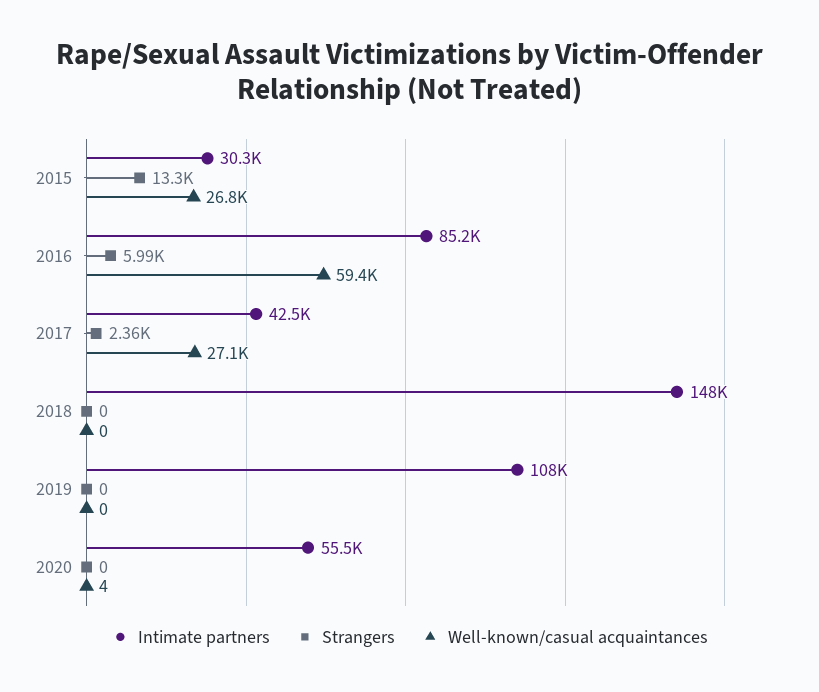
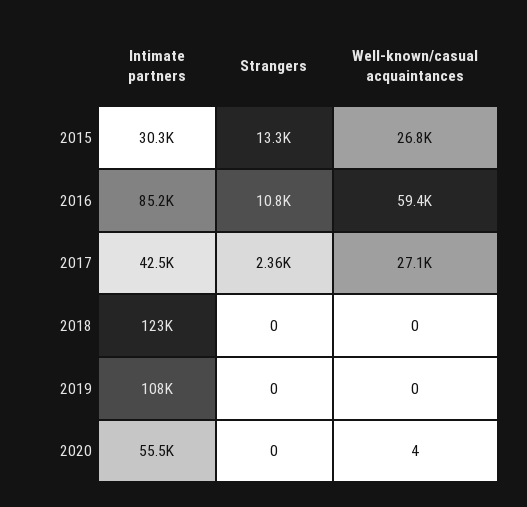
  {
    "Intimate partners": {
      "2015": 30300,
      "2016": 85200,
      "2017": 42500,
-     "2018": 148000,
+     "2018": 123000,
      "2019": 108000,
      "2020": 55500
    },
    "Strangers": {
      "2015": 13300,
-     "2016": 5990,
+     "2016": 10800,
      "2017": 2360,
      "2018": 0,
      "2019": 0,
      "2020": 0
    },
    "Well-known/casual acquaintances": {
      "2015": 26800,
      "2016": 59400,
      "2017": 27100,
      "2018": 0,
      "2019": 0,
      "2020": 4
    }
  }

